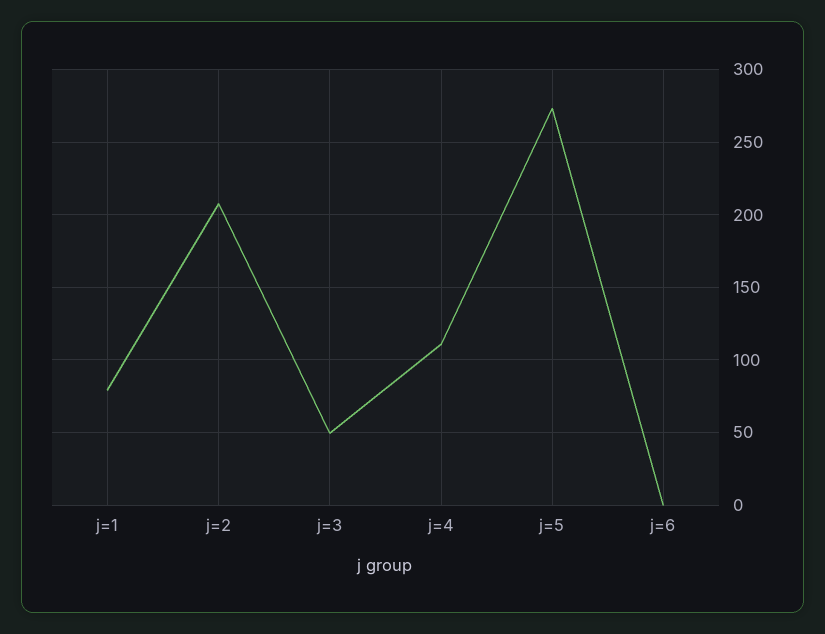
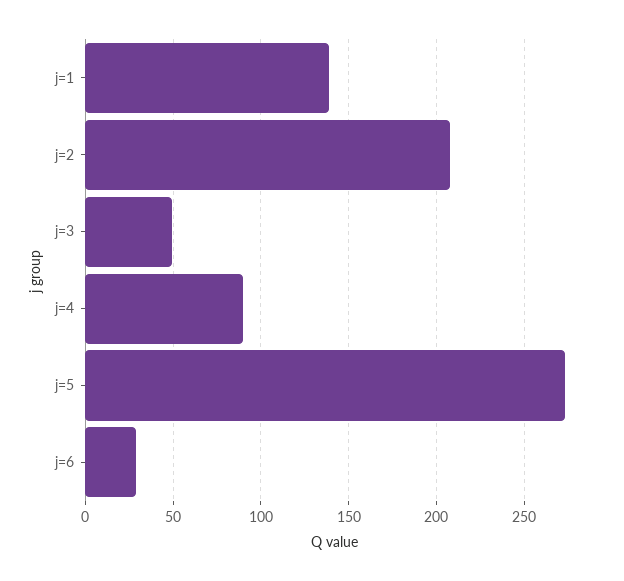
  {
-   "j=1": 80,
+   "j=1": 140,
    "j=2": 210,
    "j=3": 50,
-   "j=4": 110,
+   "j=4": 90,
    "j=5": 275,
-   "j=6": 0
+   "j=6": 30
  }

